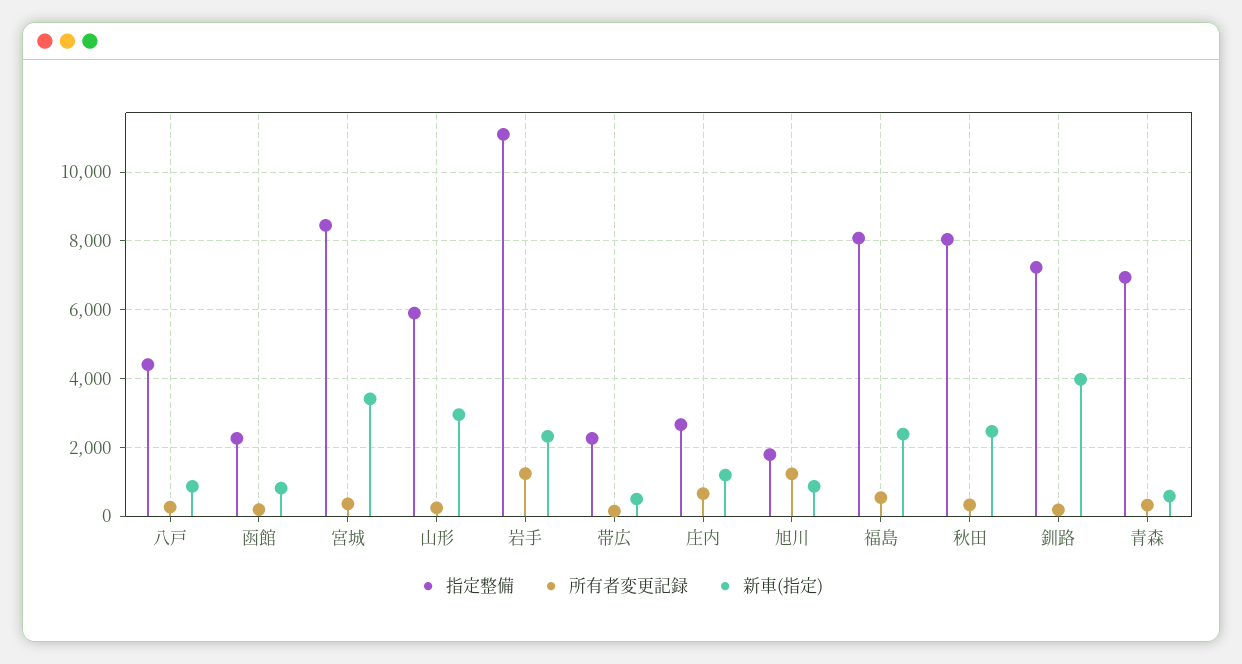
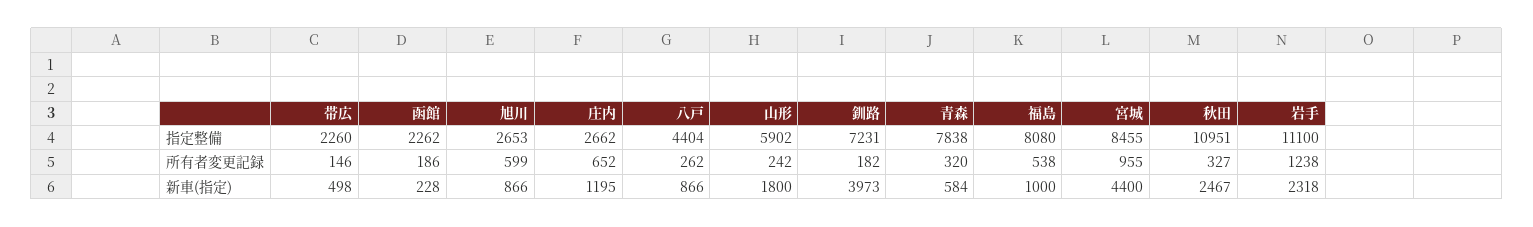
  {
    "指定整備": {
      "八戸": 4404,
      "函館": 2262,
      "宮城": 8455,
      "山形": 5902,
      "岩手": 11100,
      "帯広": 2260,
      "庄内": 2662,
-     "旭川": 1800,
+     "旭川": 2653,
      "福島": 8080,
-     "秋田": 8000,
+     "秋田": 10951,
      "釧路": 7231,
-     "青森": 7000
+     "青森": 7838
    },
    "所有者変更記録": {
      "八戸": 262,
      "函館": 186,
-     "宮城": 400,
+     "宮城": 955,
      "山形": 242,
      "岩手": 1238,
      "帯広": 146,
      "庄内": 652,
-     "旭川": 1200,
+     "旭川": 599,
      "福島": 538,
      "秋田": 327,
      "釧路": 182,
      "青森": 320
    },
    "新車(指定)": {
      "八戸": 866,
-     "函館": 800,
+     "函館": 228,
-     "宮城": 3400,
+     "宮城": 4400,
-     "山形": 3000,
+     "山形": 1800,
      "岩手": 2318,
      "帯広": 498,
      "庄内": 1195,
      "旭川": 866,
-     "福島": 2400,
+     "福島": 1000,
      "秋田": 2467,
      "釧路": 3973,
      "青森": 584
    }
  }

